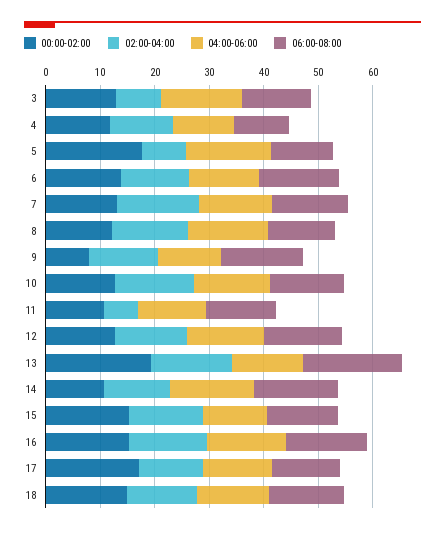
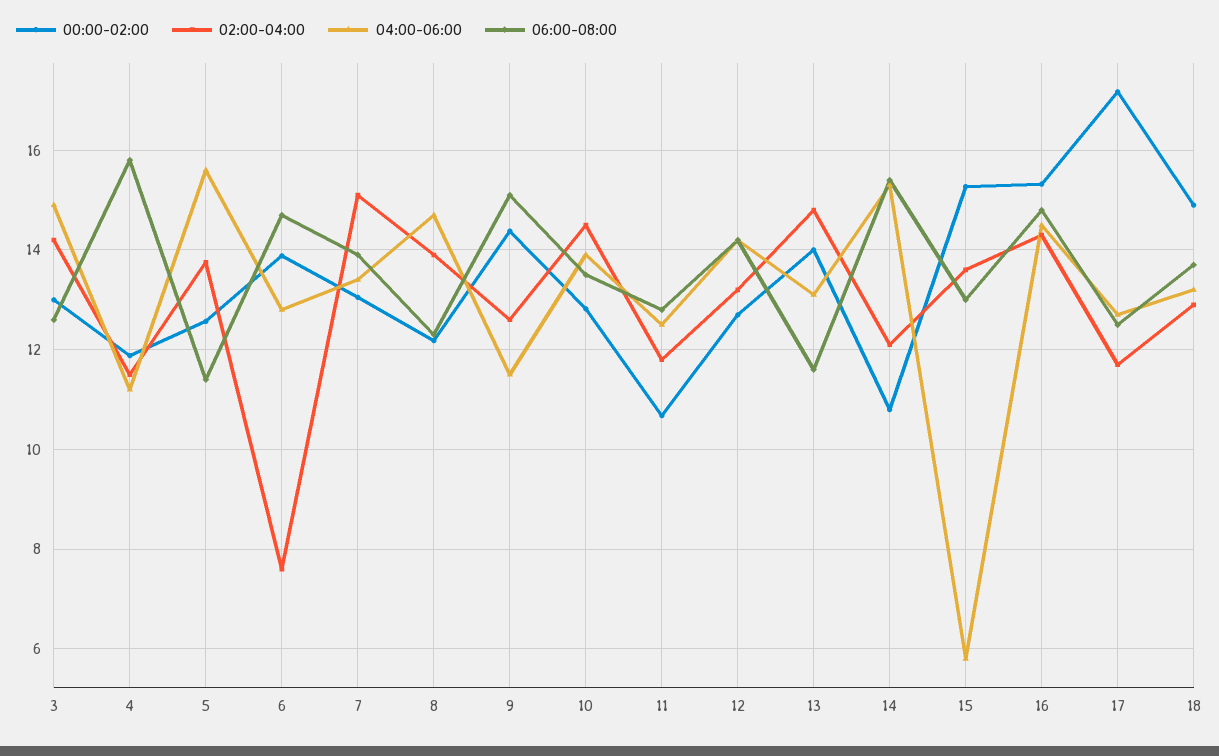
  {
    "00:00-02:00": {
      "3": 13,
      "4": 11.8,
-     "5": 18,
+     "5": 12.6,
      "6": 13.8,
      "7": 13,
      "8": 12.2,
-     "9": 8,
+     "9": 14.4,
      "10": 12.8,
      "11": 10.6,
      "12": 12.8,
-     "13": 20,
+     "13": 14,
      "14": 10.8,
      "15": 15.2,
      "16": 15.4,
      "17": 17.2,
      "18": 15
    },
    "02:00-04:00": {
-     "3": 8,
+     "3": 14.2,
      "4": 11.6,
-     "5": 8,
+     "5": 13.8,
-     "6": 12,
+     "6": 7.6,
      "7": 15.2,
      "8": 14,
      "9": 12.6,
      "10": 14.6,
-     "11": 6,
+     "11": 11.8,
      "12": 13.2,
      "13": 14.8,
      "14": 12.2,
      "15": 13.6,
      "16": 14.4,
      "17": 11.8,
      "18": 13
    },
    "04:00-06:00": {
      "3": 15,
      "4": 11.2,
      "5": 15.6,
      "6": 12.8,
      "7": 13.4,
      "8": 14.8,
      "9": 11.6,
      "10": 14,
      "11": 12.6,
      "12": 14.2,
      "13": 13.2,
      "14": 15.4,
-     "15": 12,
+     "15": 5.8,
      "16": 14.6,
      "17": 12.8,
      "18": 13.2
    },
    "06:00-08:00": {
      "3": 12.6,
-     "4": 10,
+     "4": 15.8,
      "5": 11.4,
      "6": 14.8,
      "7": 14,
      "8": 12.4,
      "9": 15.2,
      "10": 13.6,
      "11": 12.8,
      "12": 14.2,
-     "13": 18,
+     "13": 11.6,
      "14": 15.4,
      "15": 13,
      "16": 14.8,
      "17": 12.6,
      "18": 13.8
    }
  }

